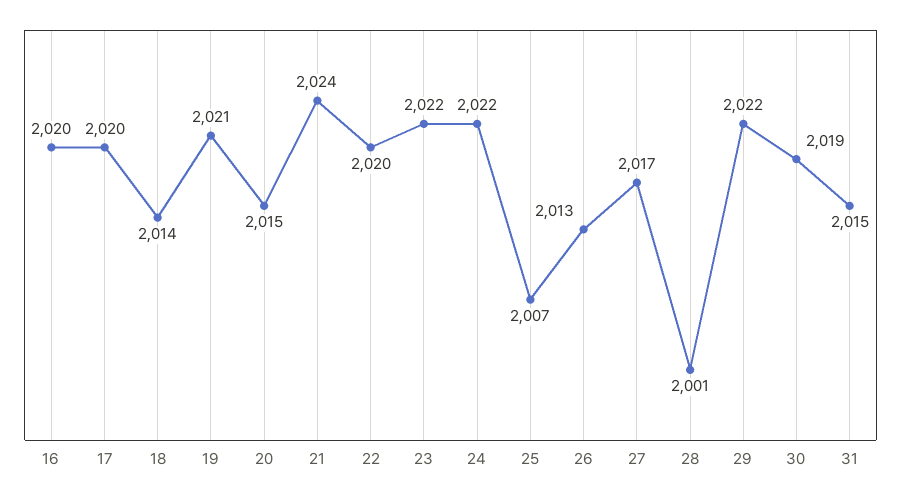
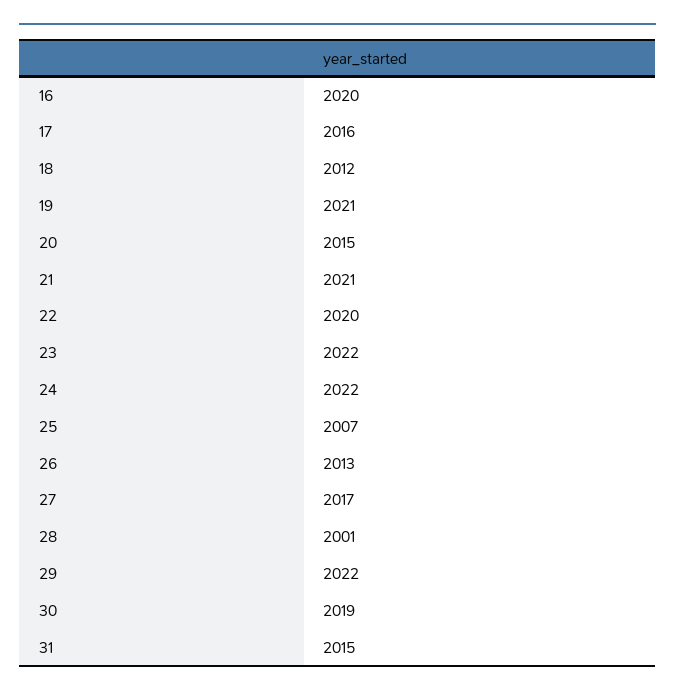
  {
    "16": 2020,
-   "17": 2020,
+   "17": 2016,
-   "18": 2014,
+   "18": 2012,
    "19": 2021,
    "20": 2015,
-   "21": 2024,
+   "21": 2021,
    "22": 2020,
    "23": 2022,
    "24": 2022,
    "25": 2007,
    "26": 2013,
    "27": 2017,
    "28": 2001,
    "29": 2022,
    "30": 2019,
    "31": 2015
  }

